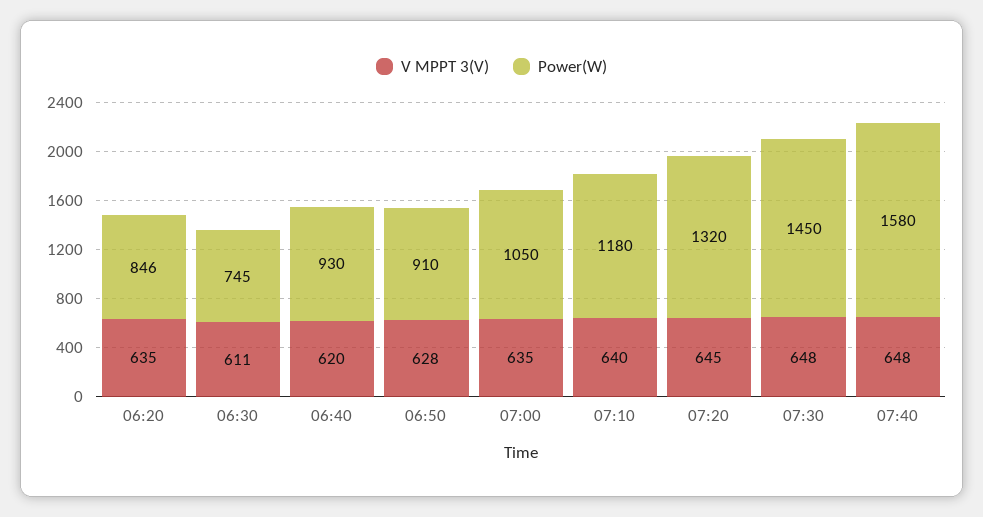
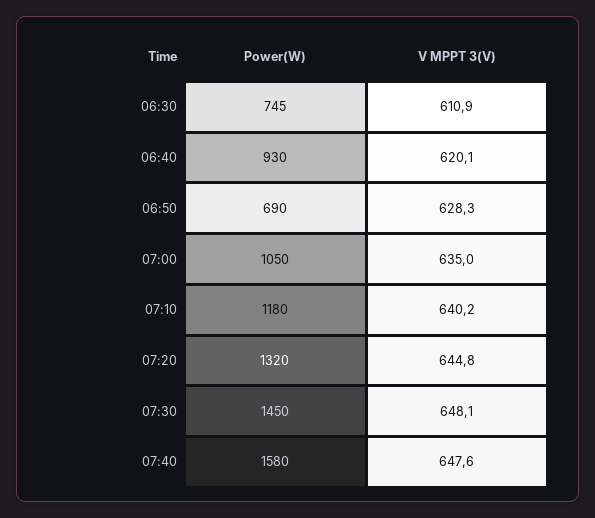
  {
    "V MPPT 3(V)": {
-     "06:20": 635,
      "06:30": 610.9,
      "06:40": 620.1,
      "06:50": 628.3,
      "07:00": 635,
      "07:10": 640.2,
      "07:20": 644.8,
      "07:30": 648.1,
      "07:40": 647.6
    },
    "Power(W)": {
-     "06:20": 846,
      "06:30": 745,
      "06:40": 930,
-     "06:50": 910,
+     "06:50": 690,
      "07:00": 1050,
      "07:10": 1180,
      "07:20": 1320,
      "07:30": 1450,
      "07:40": 1580
    }
  }

